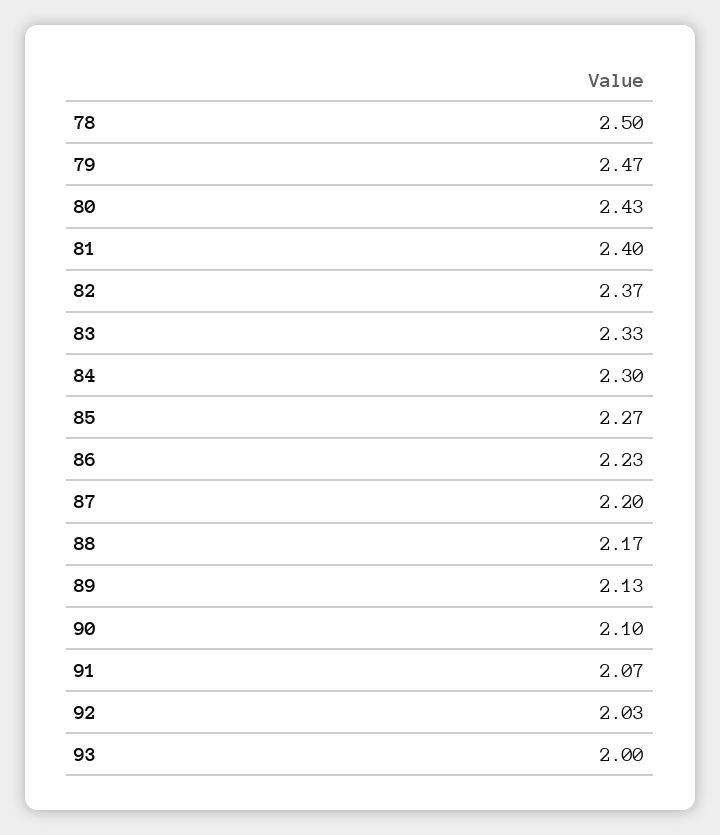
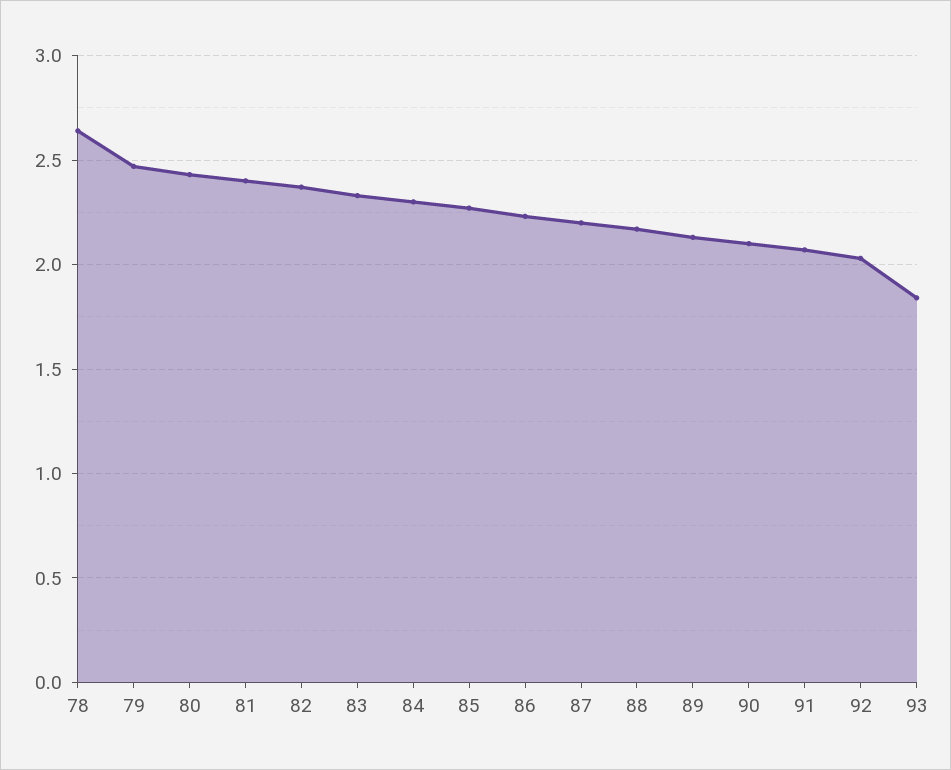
  {
-   "78": 2.5,
+   "78": 2.65,
    "79": 2.47,
    "80": 2.43,
    "81": 2.4,
    "82": 2.37,
    "83": 2.33,
    "84": 2.3,
    "85": 2.27,
    "86": 2.23,
    "87": 2.2,
    "88": 2.17,
    "89": 2.13,
    "90": 2.1,
    "91": 2.07,
    "92": 2.03,
-   "93": 2
+   "93": 1.85
  }

